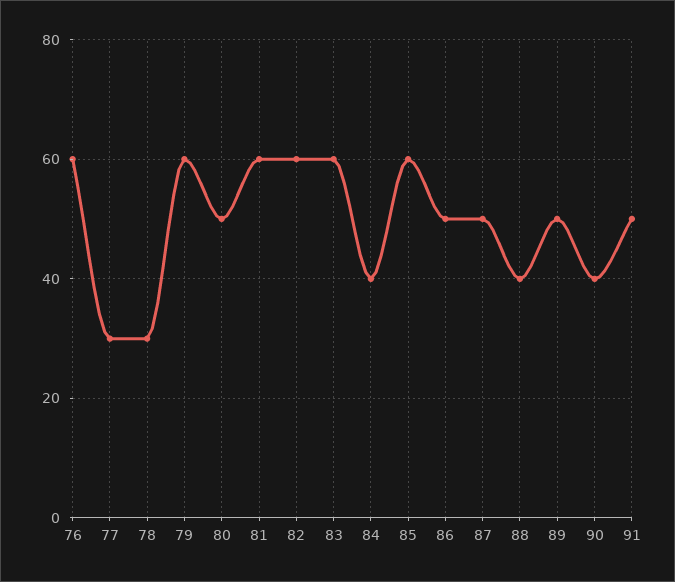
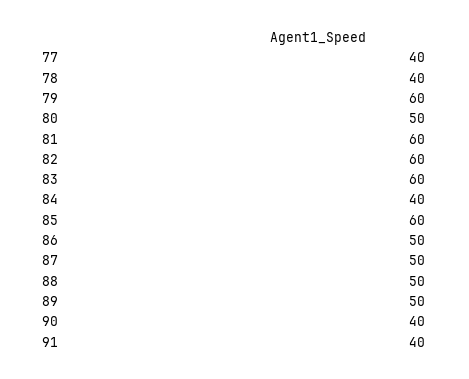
  {
-   "76": 60,
-   "77": 30,
+   "77": 40,
-   "78": 30,
+   "78": 40,
    "79": 60,
    "80": 50,
    "81": 60,
    "82": 60,
    "83": 60,
    "84": 40,
    "85": 60,
    "86": 50,
    "87": 50,
-   "88": 40,
+   "88": 50,
    "89": 50,
    "90": 40,
-   "91": 50
+   "91": 40
  }

